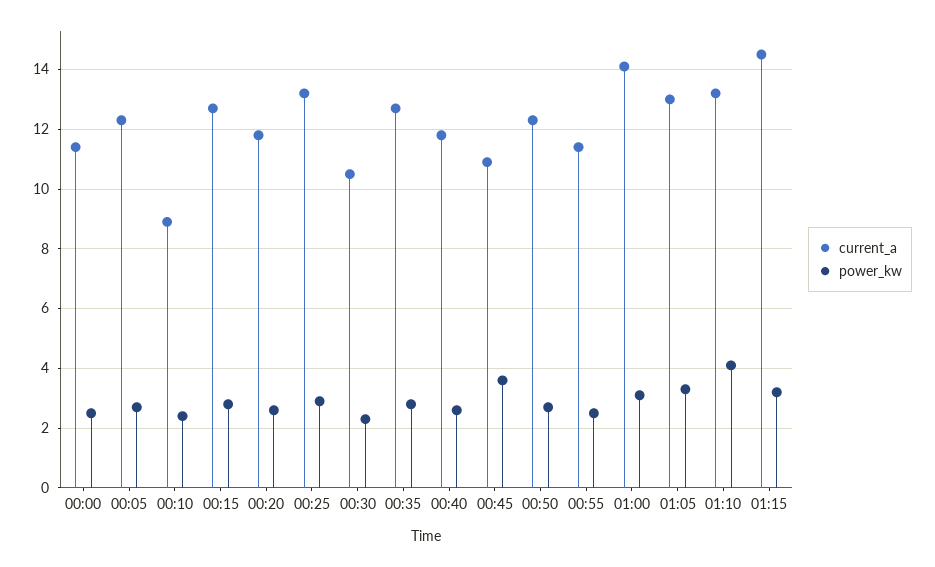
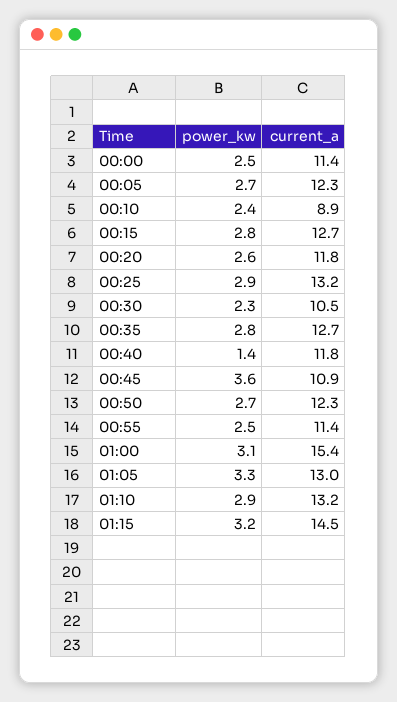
  {
    "current_a": {
      "00:00": 11.4,
      "00:05": 12.3,
      "00:10": 8.9,
      "00:15": 12.7,
      "00:20": 11.8,
      "00:25": 13.2,
      "00:30": 10.5,
      "00:35": 12.7,
      "00:40": 11.8,
      "00:45": 10.9,
      "00:50": 12.3,
      "00:55": 11.4,
-     "01:00": 14,
+     "01:00": 15.4,
      "01:05": 13,
      "01:10": 13.2,
      "01:15": 14.5
    },
    "power_kw": {
      "00:00": 2.5,
      "00:05": 2.7,
      "00:10": 2.4,
      "00:15": 2.8,
      "00:20": 2.6,
      "00:25": 2.9,
      "00:30": 2.3,
      "00:35": 2.8,
-     "00:40": 2.5,
+     "00:40": 1.4,
      "00:45": 3.6,
      "00:50": 2.7,
      "00:55": 2.5,
      "01:00": 3.1,
      "01:05": 3.3,
-     "01:10": 4,
+     "01:10": 2.9,
      "01:15": 3.2
    }
  }

